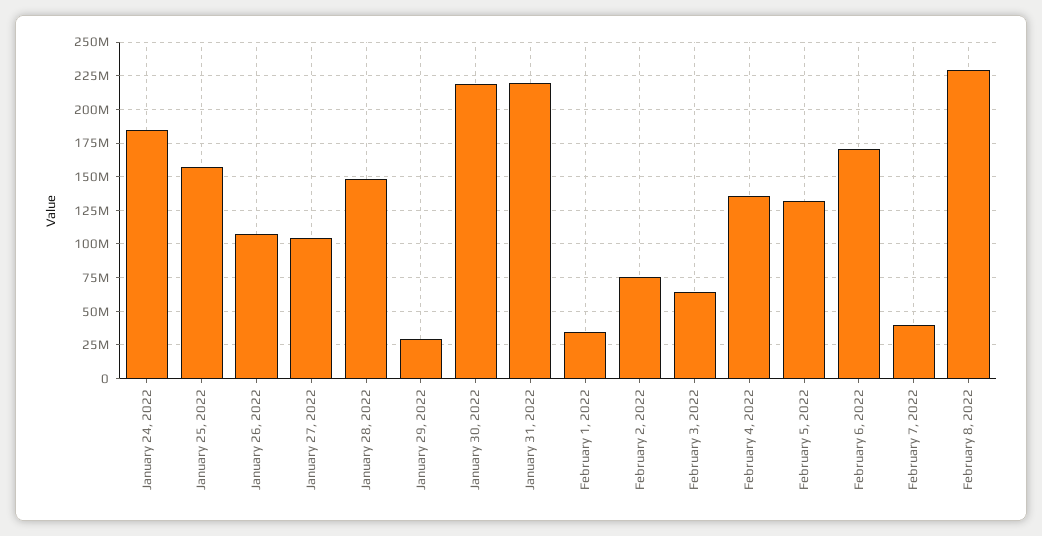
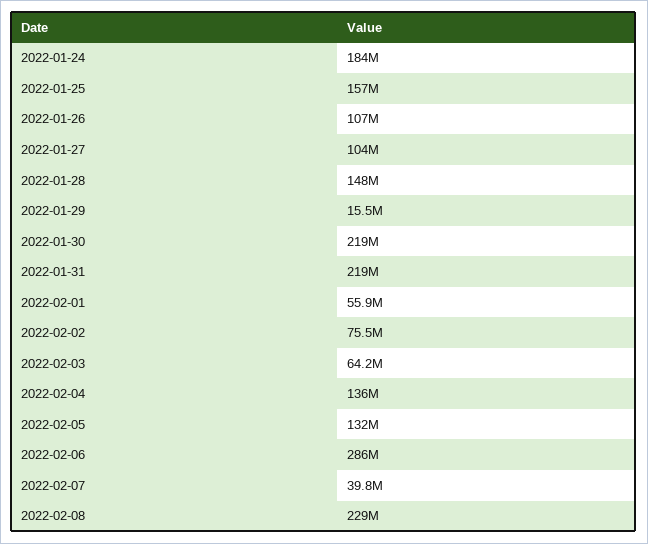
  {
    "January 24, 2022": 184000000,
    "January 25, 2022": 157000000,
    "January 26, 2022": 107000000,
    "January 27, 2022": 104000000,
    "January 28, 2022": 148000000,
-   "January 29, 2022": 30000000,
+   "January 29, 2022": 15500000,
    "January 30, 2022": 219000000,
    "January 31, 2022": 219000000,
-   "February 1, 2022": 35000000,
+   "February 1, 2022": 55900000,
    "February 2, 2022": 75500000,
    "February 3, 2022": 64200000,
    "February 4, 2022": 136000000,
    "February 5, 2022": 132000000,
-   "February 6, 2022": 170000000,
+   "February 6, 2022": 286000000,
    "February 7, 2022": 39800000,
    "February 8, 2022": 229000000
  }

